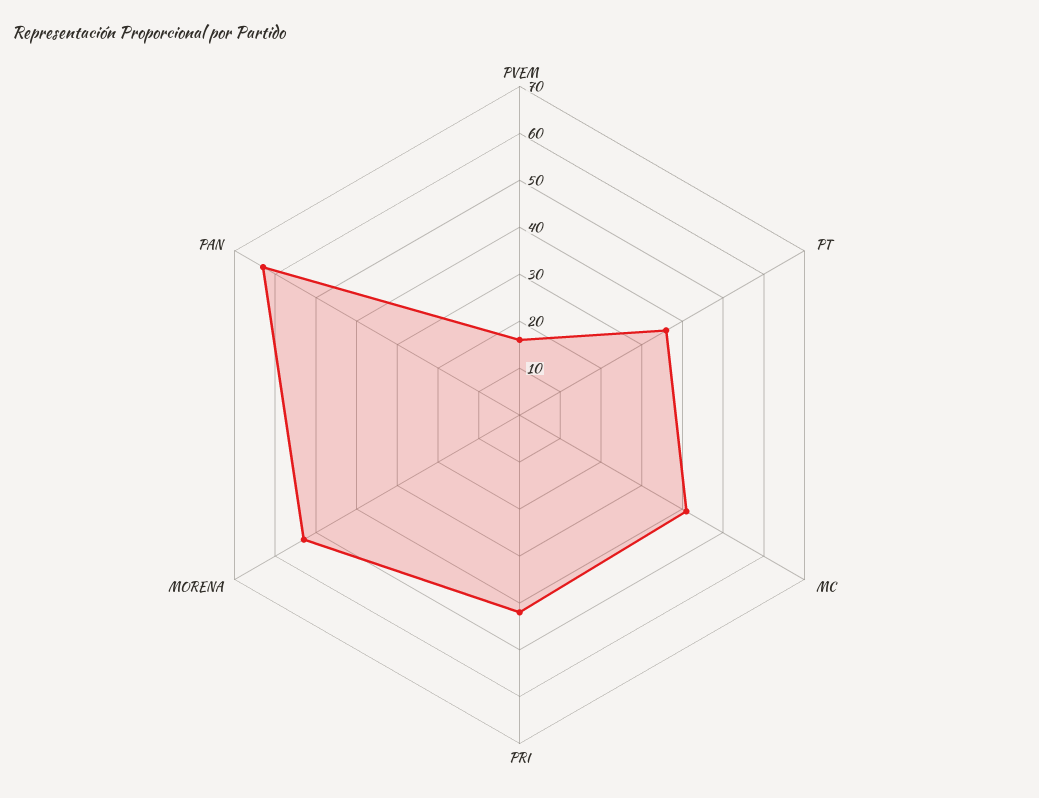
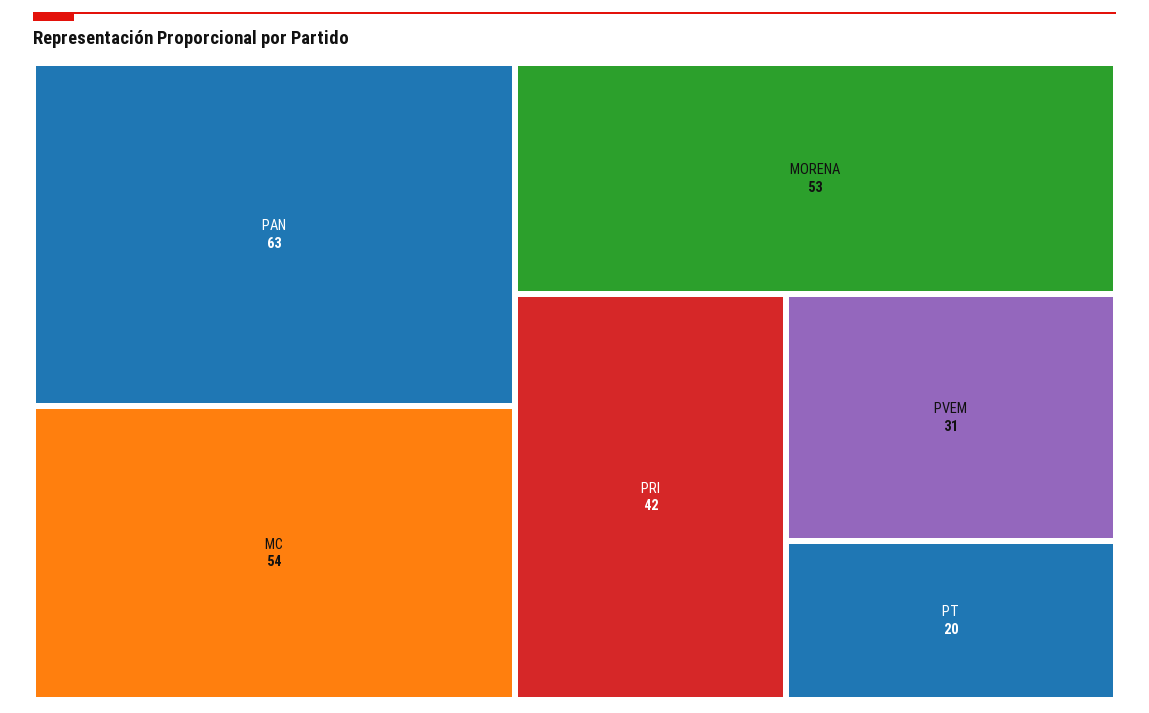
  {
-   "PVEM": 15,
+   "PVEM": 31,
-   "PT": 35,
+   "PT": 20,
-   "MC": 40,
+   "MC": 54,
    "PRI": 42,
    "MORENA": 53,
    "PAN": 63
  }

